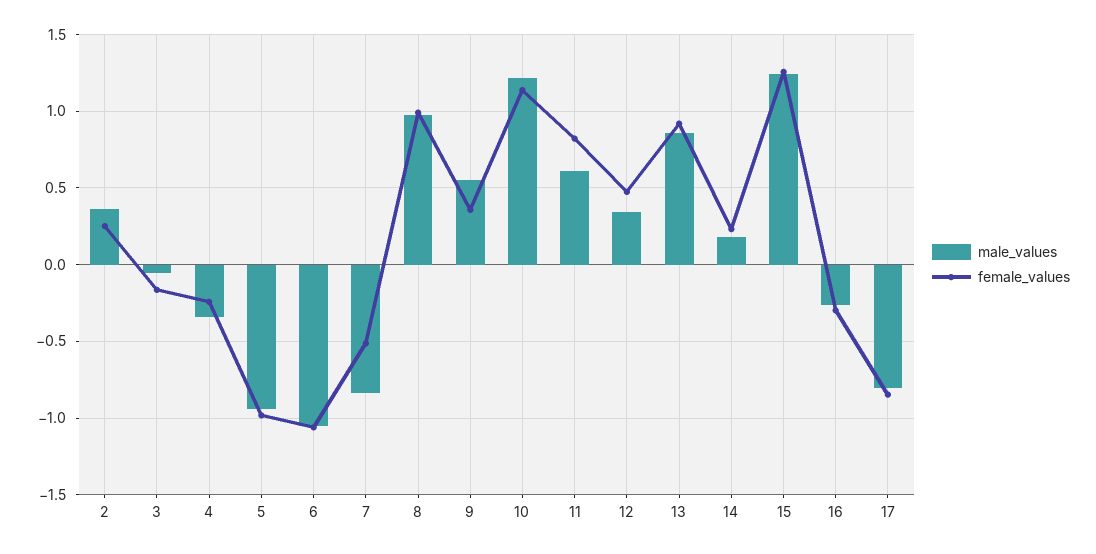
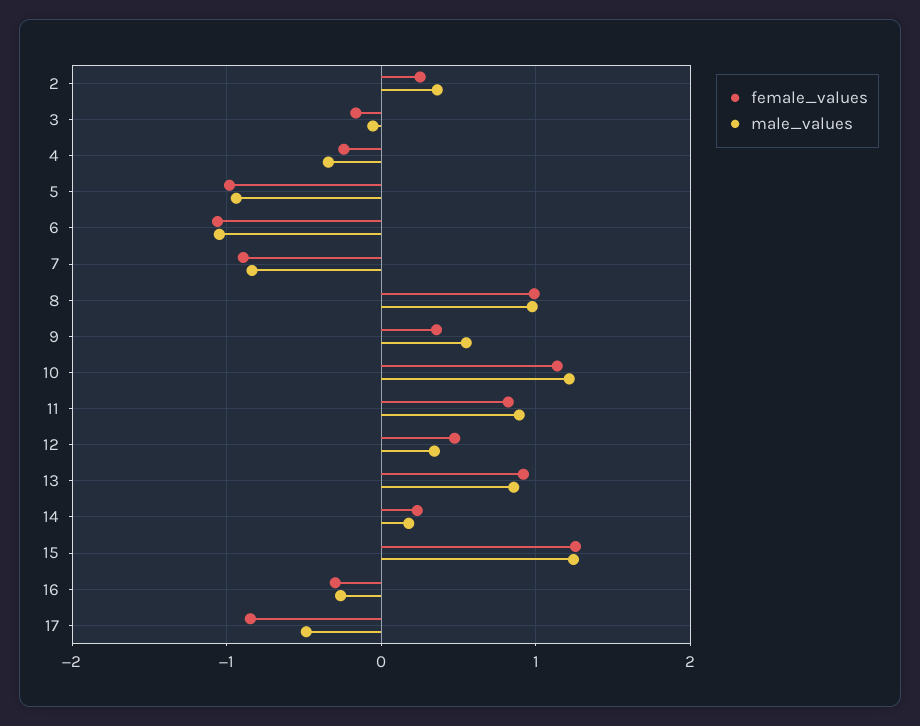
  {
    "male_values": {
      "2": 0.35,
      "3": -0.05,
      "4": -0.35,
      "5": -0.95,
      "6": -1.05,
      "7": -0.85,
      "8": 1,
      "9": 0.55,
      "10": 1.2,
-     "11": 0.6,
+     "11": 0.9,
      "12": 0.35,
      "13": 0.85,
      "14": 0.2,
      "15": 1.25,
      "16": -0.25,
-     "17": -0.8
+     "17": -0.5
    },
    "female_values": {
      "2": 0.25,
      "3": -0.15,
      "4": -0.25,
      "5": -1,
      "6": -1.05,
-     "7": -0.5,
+     "7": -0.9,
      "8": 1,
      "9": 0.35,
      "10": 1.15,
      "11": 0.8,
      "12": 0.45,
      "13": 0.9,
      "14": 0.25,
      "15": 1.25,
      "16": -0.3,
      "17": -0.85
    }
  }

